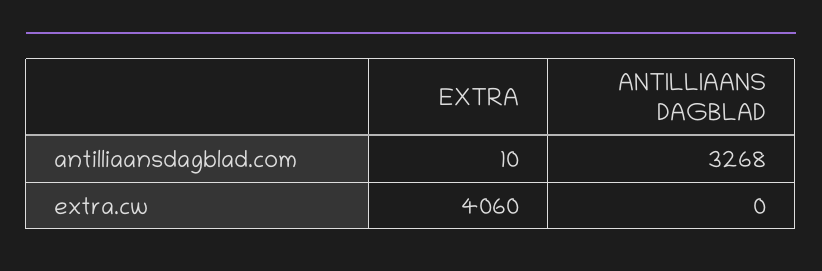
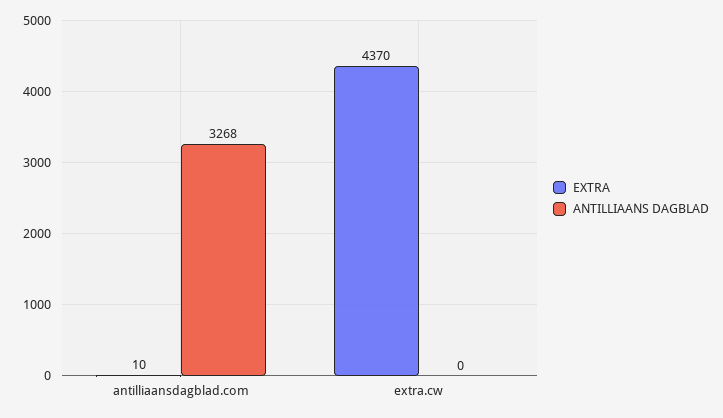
  {
    "EXTRA": {
      "antilliaansdagblad.com": 10,
-     "extra.cw": 4060
+     "extra.cw": 4370
    },
    "ANTILLIAANS DAGBLAD": {
      "antilliaansdagblad.com": 3268,
      "extra.cw": 0
    }
  }

